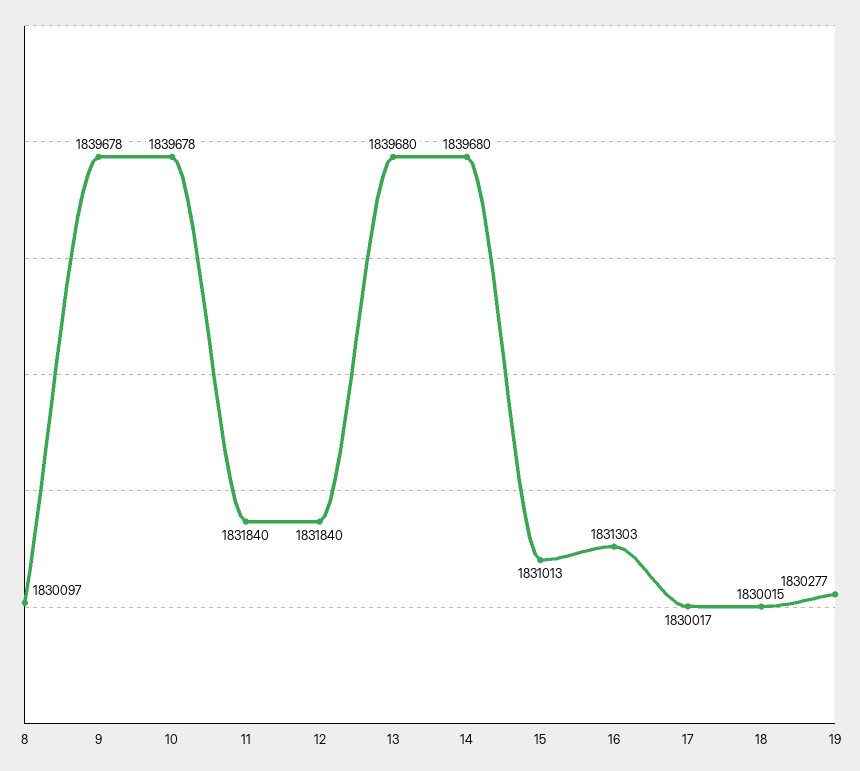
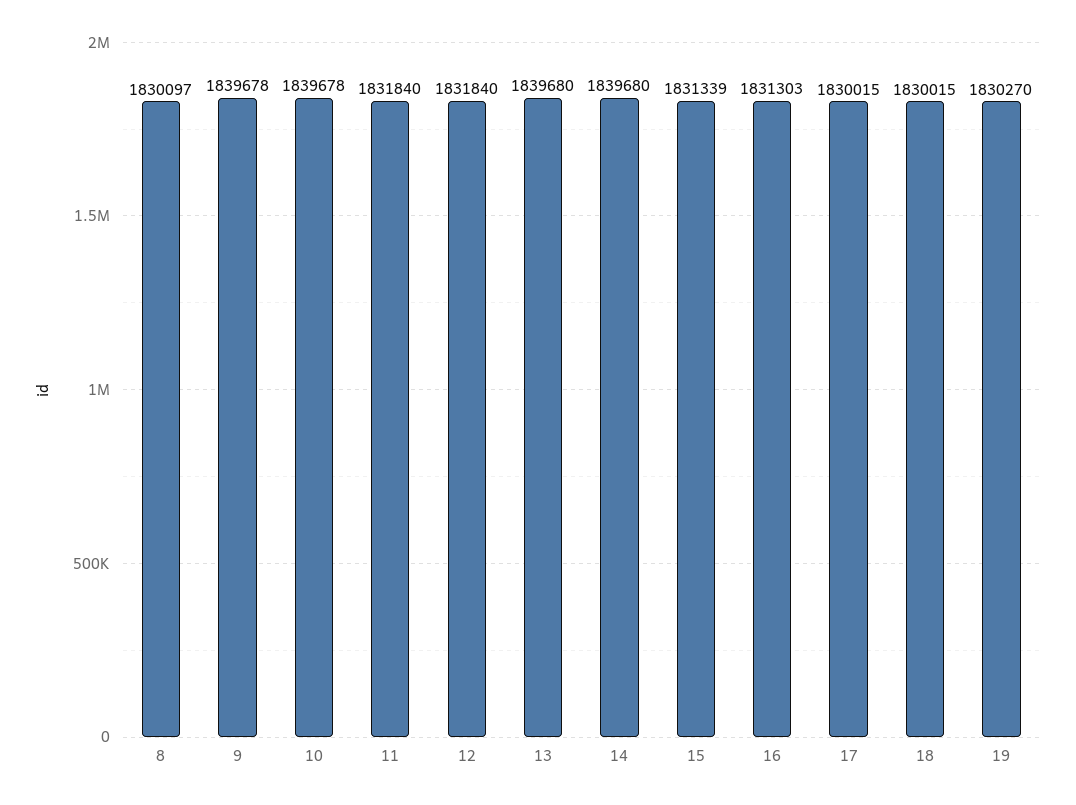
  {
    "8": 1830097,
    "9": 1839678,
    "10": 1839678,
    "11": 1831840,
    "12": 1831840,
    "13": 1839680,
    "14": 1839680,
-   "15": 1831013,
+   "15": 1831339,
    "16": 1831303,
-   "17": 1830017,
+   "17": 1830015,
    "18": 1830015,
-   "19": 1830277
+   "19": 1830270
  }

